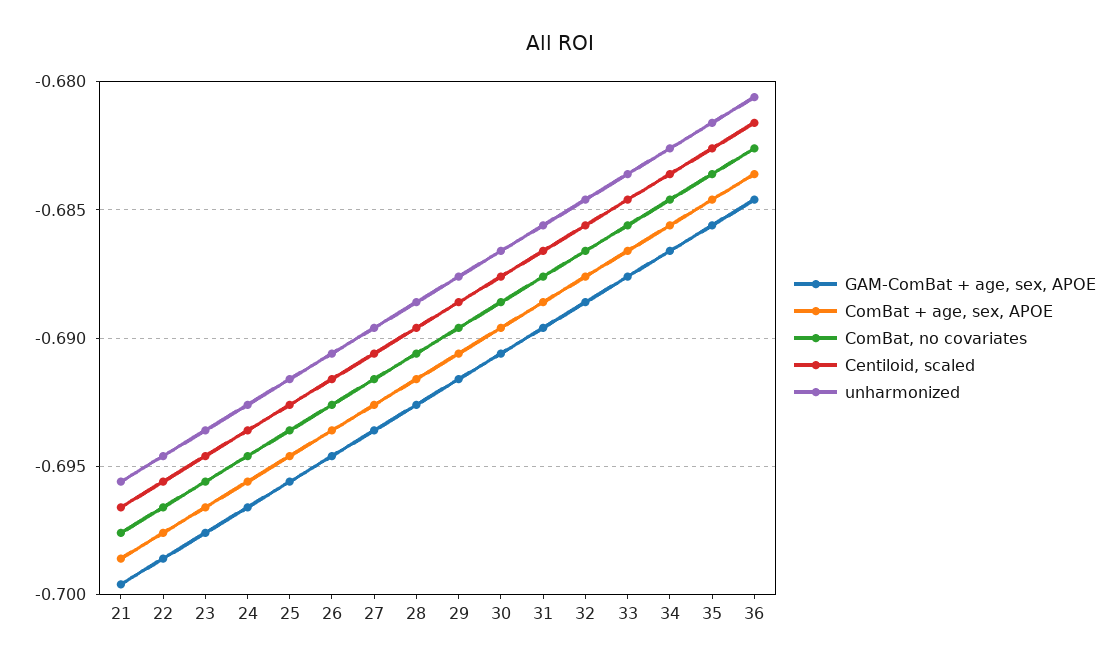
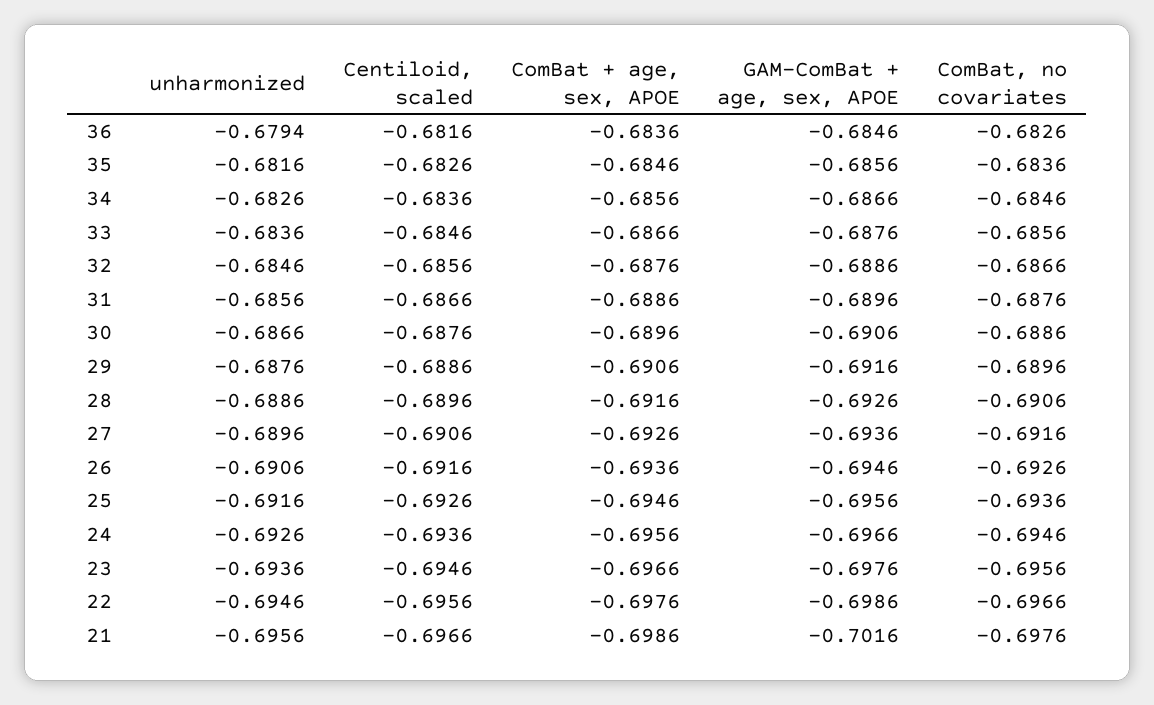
  {
    "GAM-ComBat + age, sex, APOE": {
-     "21": -0.6995,
+     "21": -0.7016,
      "22": -0.6986,
      "23": -0.6976,
      "24": -0.6966,
      "25": -0.6956,
      "26": -0.6946,
      "27": -0.6936,
      "28": -0.6926,
      "29": -0.6916,
      "30": -0.6906,
      "31": -0.6896,
      "32": -0.6886,
      "33": -0.6876,
      "34": -0.6866,
      "35": -0.6856,
      "36": -0.6846
    },
    "ComBat + age, sex, APOE": {
      "21": -0.6986,
      "22": -0.6976,
      "23": -0.6966,
      "24": -0.6956,
      "25": -0.6946,
      "26": -0.6936,
      "27": -0.6926,
      "28": -0.6916,
      "29": -0.6906,
      "30": -0.6896,
      "31": -0.6886,
      "32": -0.6876,
      "33": -0.6866,
      "34": -0.6856,
      "35": -0.6846,
      "36": -0.6836
    },
    "ComBat, no covariates": {
      "21": -0.6976,
      "22": -0.6966,
      "23": -0.6956,
      "24": -0.6946,
      "25": -0.6936,
      "26": -0.6926,
      "27": -0.6916,
      "28": -0.6906,
      "29": -0.6896,
      "30": -0.6886,
      "31": -0.6876,
      "32": -0.6866,
      "33": -0.6856,
      "34": -0.6846,
      "35": -0.6836,
      "36": -0.6826
    },
    "Centiloid, scaled": {
      "21": -0.6966,
      "22": -0.6956,
      "23": -0.6946,
      "24": -0.6936,
      "25": -0.6926,
      "26": -0.6916,
      "27": -0.6906,
      "28": -0.6896,
      "29": -0.6886,
      "30": -0.6876,
      "31": -0.6866,
      "32": -0.6856,
      "33": -0.6846,
      "34": -0.6836,
      "35": -0.6826,
      "36": -0.6816
    },
    "unharmonized": {
      "21": -0.6956,
      "22": -0.6946,
      "23": -0.6936,
      "24": -0.6926,
      "25": -0.6916,
      "26": -0.6906,
      "27": -0.6896,
      "28": -0.6886,
      "29": -0.6876,
      "30": -0.6866,
      "31": -0.6856,
      "32": -0.6846,
      "33": -0.6836,
      "34": -0.6826,
      "35": -0.6816,
-     "36": -0.6805
+     "36": -0.6794
    }
  }

